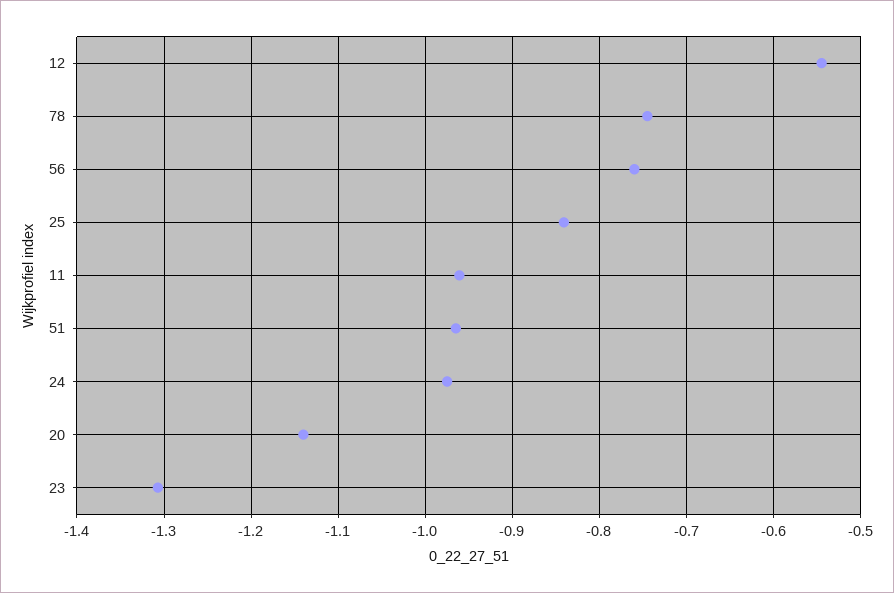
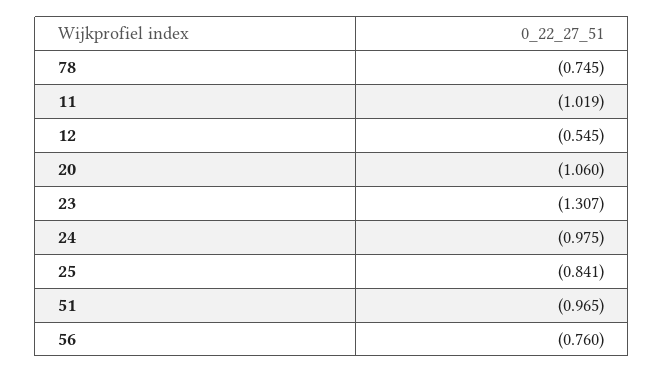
  {
    "12": -0.545,
    "78": -0.745,
    "56": -0.76,
    "25": -0.841,
-   "11": -0.96,
+   "11": -1.019,
    "51": -0.965,
    "24": -0.975,
-   "20": -1.14,
+   "20": -1.06,
    "23": -1.307
  }

